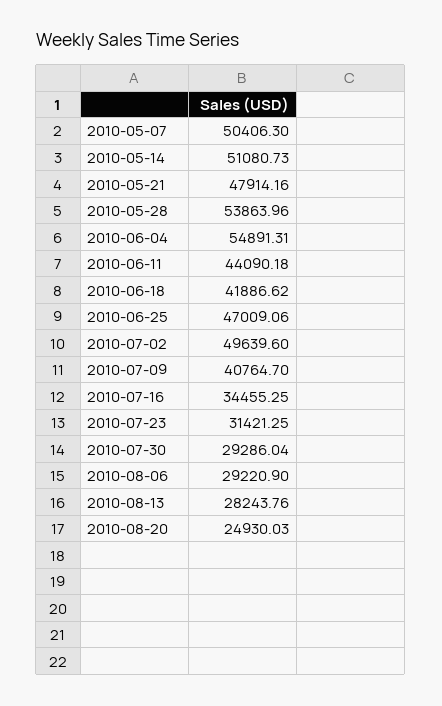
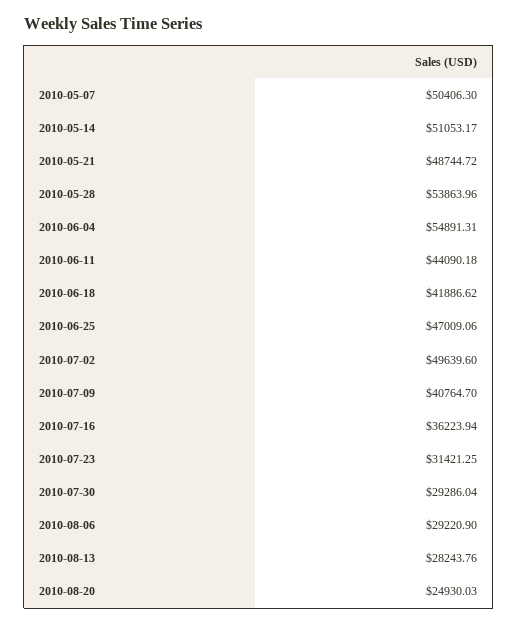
  {
    "2010-05-07": 50406.3,
-   "2010-05-14": 51080.73,
+   "2010-05-14": 51053.17,
-   "2010-05-21": 47914.16,
+   "2010-05-21": 48744.72,
    "2010-05-28": 53863.96,
    "2010-06-04": 54891.31,
    "2010-06-11": 44090.18,
    "2010-06-18": 41886.62,
    "2010-06-25": 47009.06,
    "2010-07-02": 49639.6,
    "2010-07-09": 40764.7,
-   "2010-07-16": 34455.25,
+   "2010-07-16": 36223.94,
    "2010-07-23": 31421.25,
    "2010-07-30": 29286.04,
    "2010-08-06": 29220.9,
    "2010-08-13": 28243.76,
    "2010-08-20": 24930.03
  }

